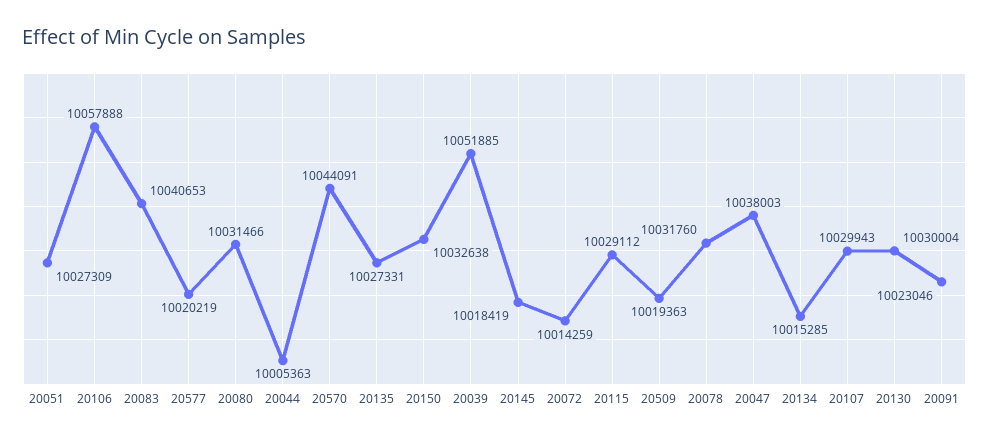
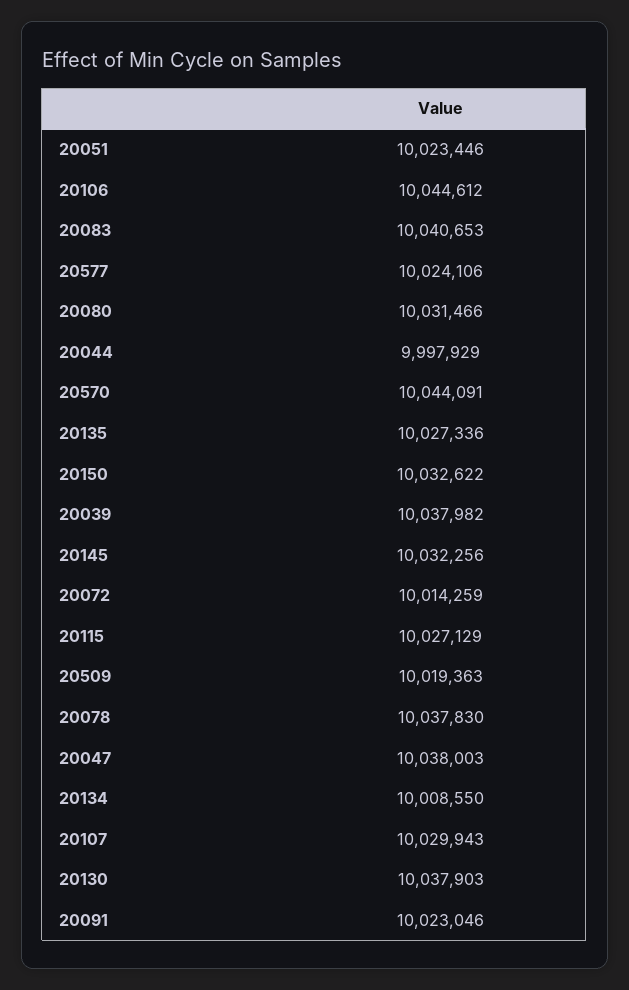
  {
-   "20051": 10027309,
+   "20051": 10023446,
-   "20106": 10057888,
+   "20106": 10044612,
    "20083": 10040653,
-   "20577": 10020219,
+   "20577": 10024106,
    "20080": 10031466,
-   "20044": 10005363,
+   "20044": 9997929,
    "20570": 10044091,
-   "20135": 10027331,
+   "20135": 10027336,
-   "20150": 10032638,
+   "20150": 10032622,
-   "20039": 10051885,
+   "20039": 10037982,
-   "20145": 10018419,
+   "20145": 10032256,
    "20072": 10014259,
-   "20115": 10029112,
+   "20115": 10027129,
    "20509": 10019363,
-   "20078": 10031760,
+   "20078": 10037830,
    "20047": 10038003,
-   "20134": 10015285,
+   "20134": 10008550,
    "20107": 10029943,
-   "20130": 10030004,
+   "20130": 10037903,
    "20091": 10023046
  }

